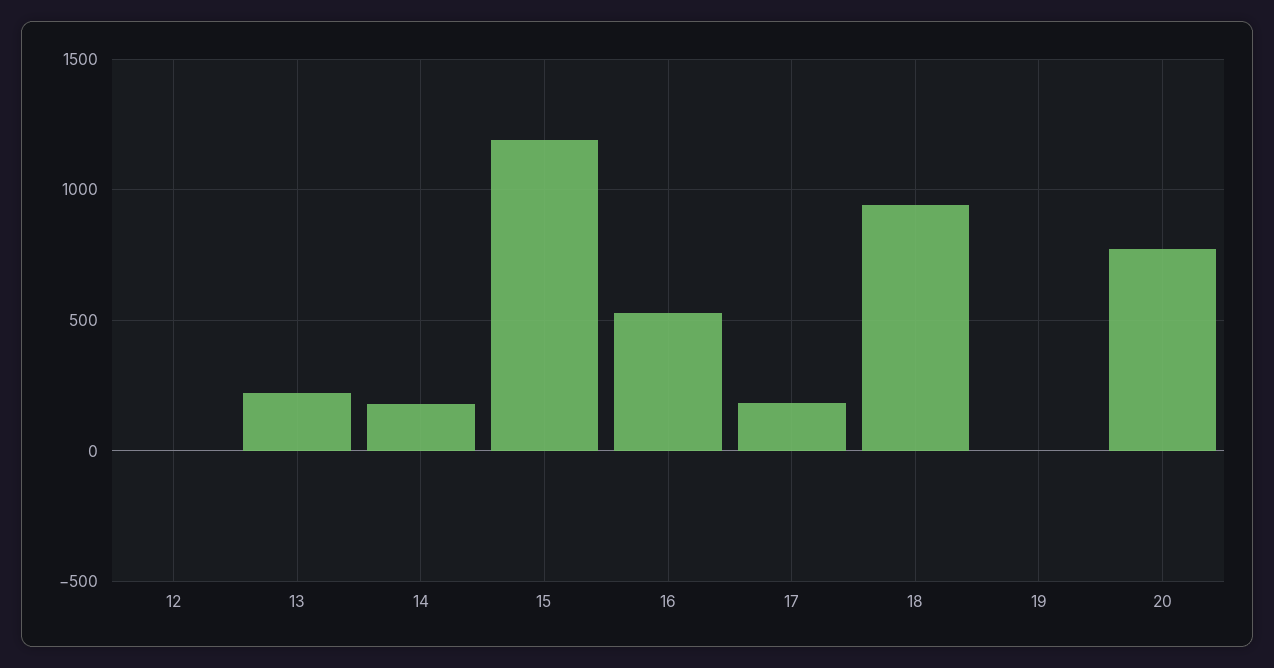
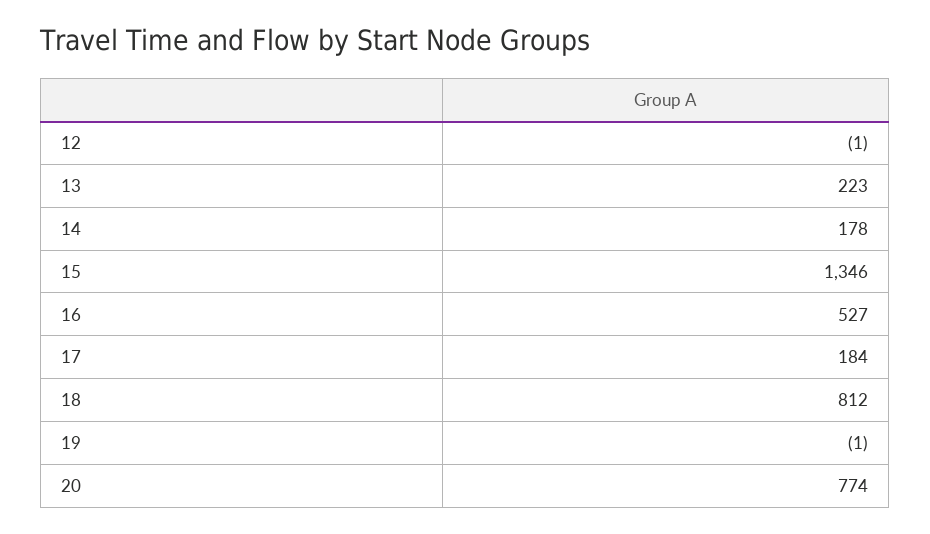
  {
    "12": -1,
    "13": 223,
    "14": 178,
-   "15": 1200,
+   "15": 1346,
    "16": 527,
    "17": 184,
-   "18": 950,
+   "18": 812,
    "19": -1,
    "20": 774
  }

